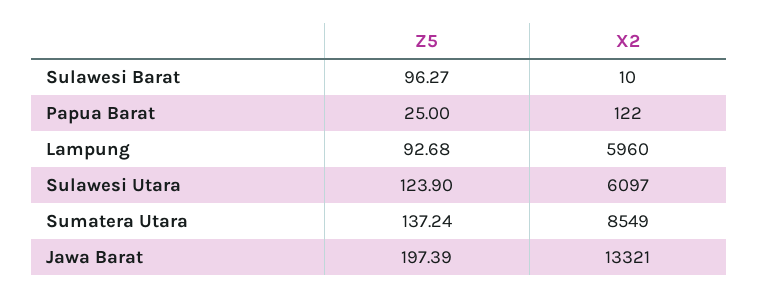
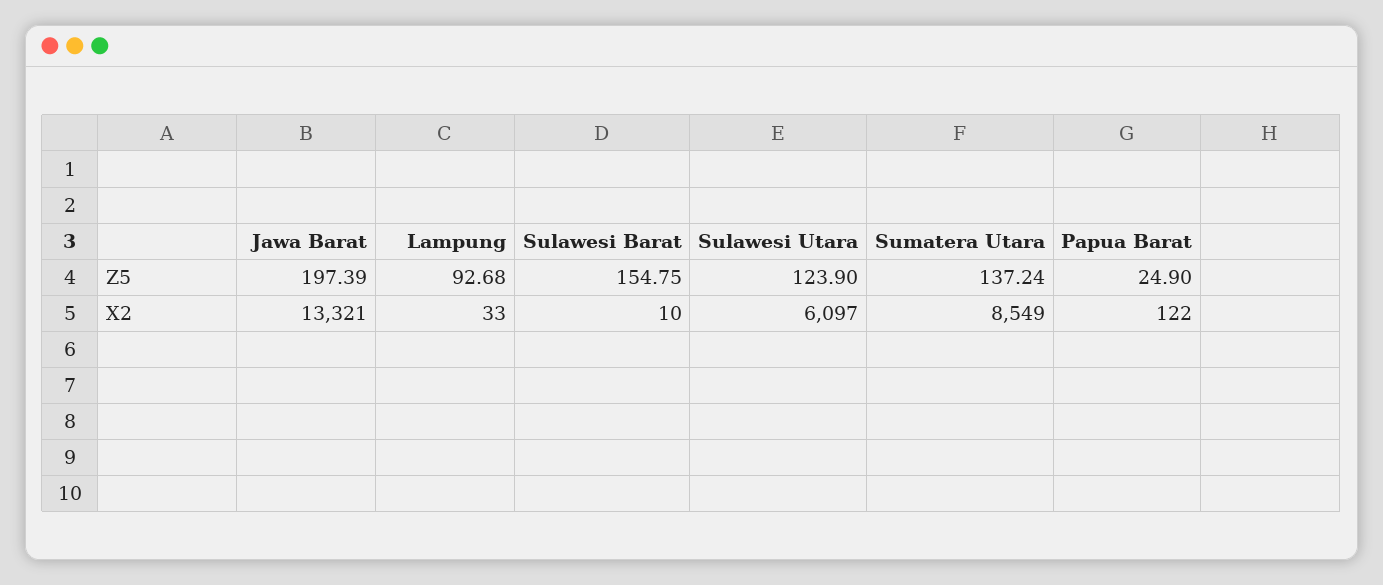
  {
    "Z5": {
-     "Sulawesi Barat": 96.27,
+     "Sulawesi Barat": 154.75,
-     "Papua Barat": 25,
+     "Papua Barat": 24.9,
      "Lampung": 92.68,
      "Sulawesi Utara": 123.9,
      "Sumatera Utara": 137.24,
      "Jawa Barat": 197.39
    },
    "X2": {
      "Sulawesi Barat": 10,
      "Papua Barat": 122,
-     "Lampung": 5960,
+     "Lampung": 33,
      "Sulawesi Utara": 6097,
      "Sumatera Utara": 8549,
      "Jawa Barat": 13321
    }
  }

